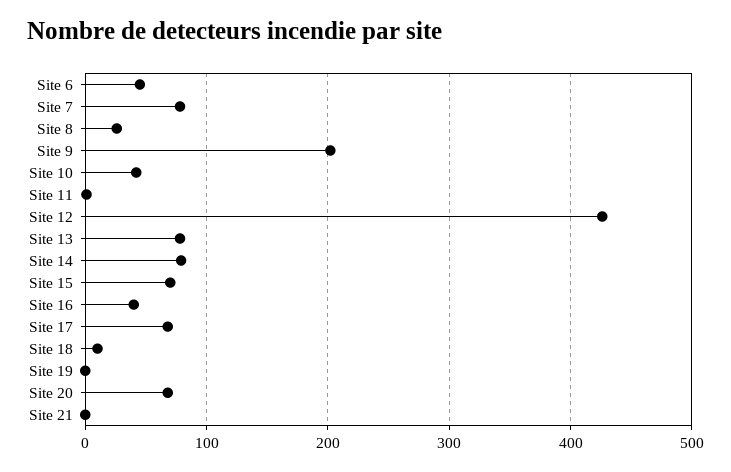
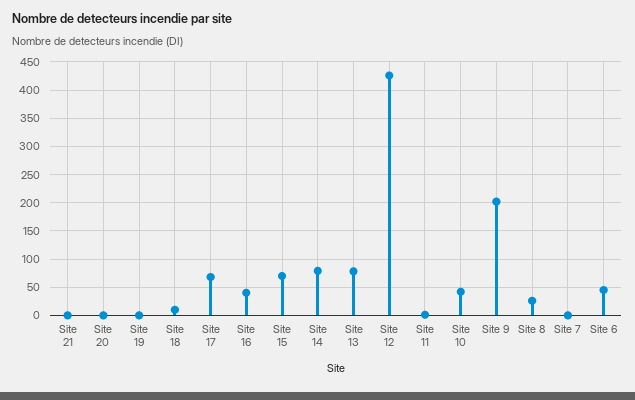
  {
    "Site 6": 50,
-   "Site 7": 80,
+   "Site 7": 0,
    "Site 8": 30,
    "Site 9": 200,
    "Site 10": 40,
    "Site 11": 0,
    "Site 12": 430,
    "Site 13": 80,
    "Site 14": 80,
    "Site 15": 70,
    "Site 16": 40,
    "Site 17": 70,
    "Site 18": 10,
    "Site 19": 0,
-   "Site 20": 70,
+   "Site 20": 0,
    "Site 21": 0
  }

